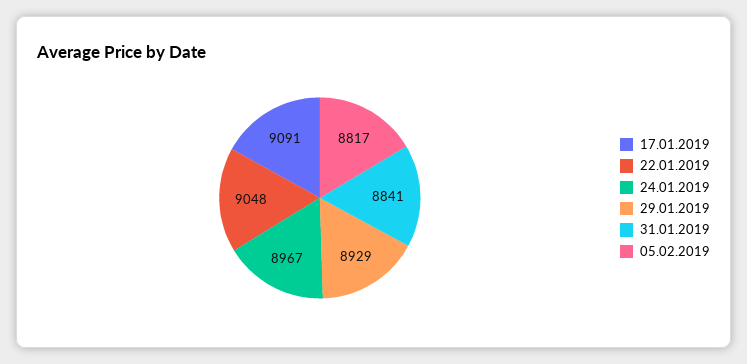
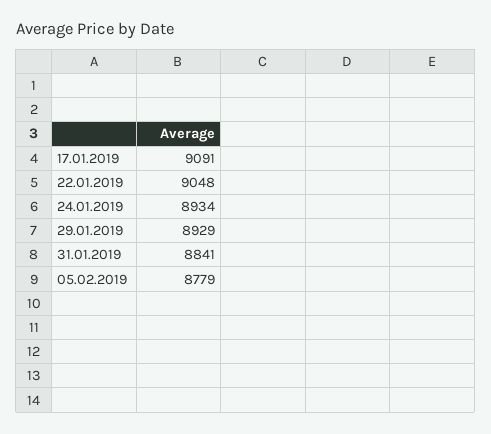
  {
    "17.01.2019": 9091,
    "22.01.2019": 9048,
-   "24.01.2019": 8967,
+   "24.01.2019": 8934,
    "29.01.2019": 8929,
    "31.01.2019": 8841,
-   "05.02.2019": 8817
+   "05.02.2019": 8779
  }

